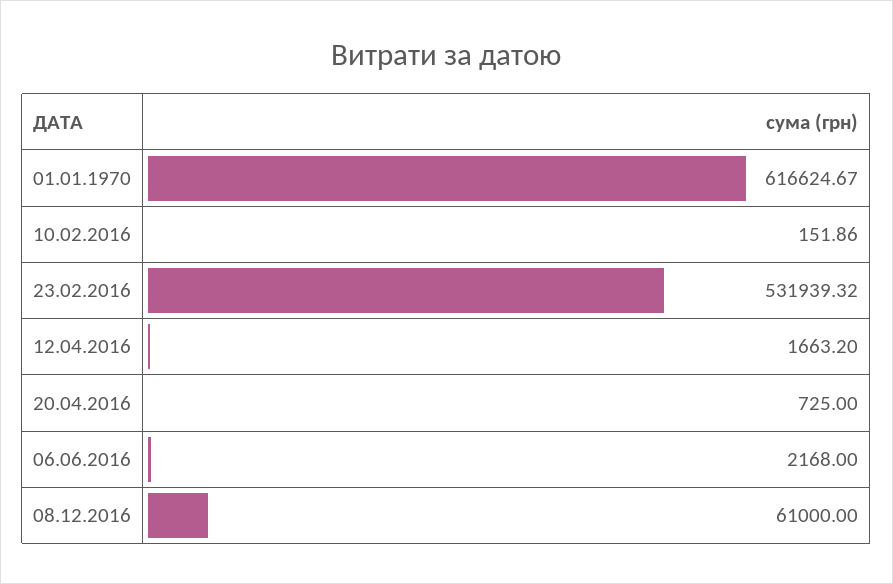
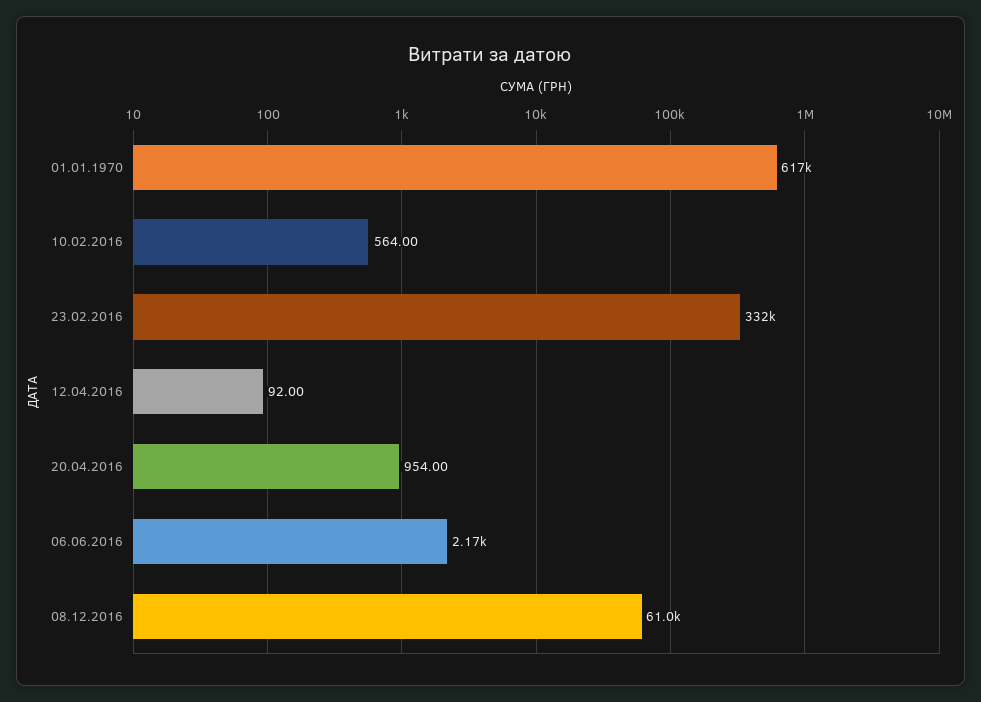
  {
    "01.01.1970": 616624.67,
-   "10.02.2016": 151.86,
+   "10.02.2016": 564,
-   "23.02.2016": 531939.32,
+   "23.02.2016": 332000,
-   "12.04.2016": 1663.2,
+   "12.04.2016": 92,
-   "20.04.2016": 725,
+   "20.04.2016": 954,
    "06.06.2016": 2168,
    "08.12.2016": 61000
  }

